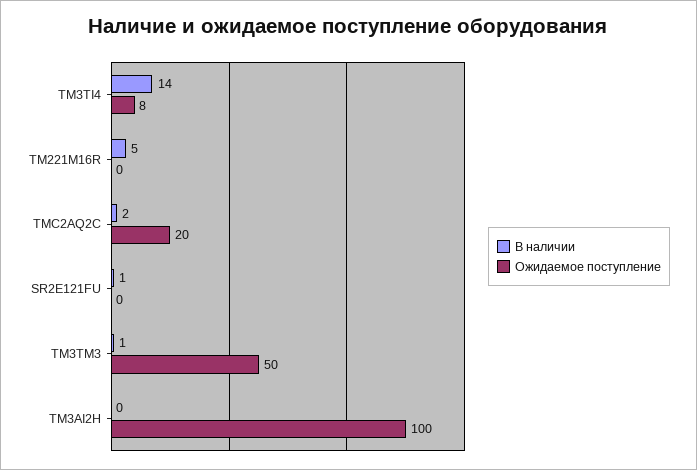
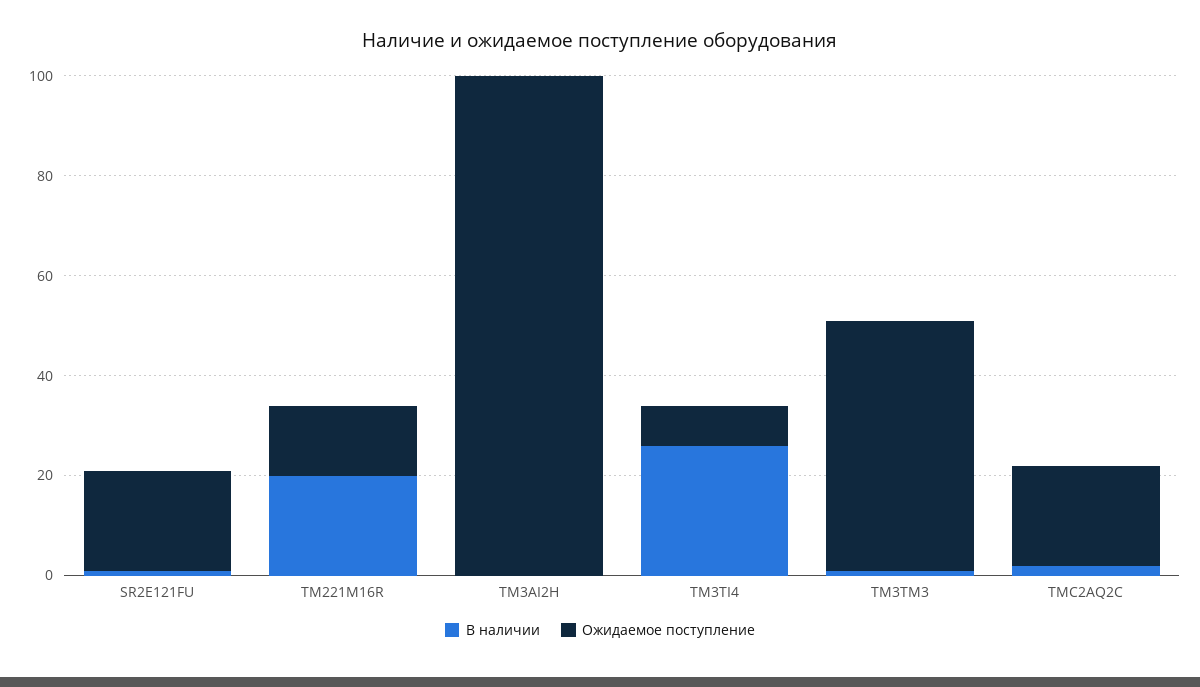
  {
    "В наличии": {
-     "TM3TI4": 14,
+     "TM3TI4": 25,
-     "TM221M16R": 5,
+     "TM221M16R": 20,
      "TMC2AQ2C": 2,
      "SR2E121FU": 1,
      "TM3TM3": 1,
      "TM3AI2H": 0
    },
    "Ожидаемое поступление": {
      "TM3TI4": 8,
-     "TM221M16R": 0,
+     "TM221M16R": 15,
      "TMC2AQ2C": 20,
-     "SR2E121FU": 0,
+     "SR2E121FU": 20,
      "TM3TM3": 50,
      "TM3AI2H": 100
    }
  }

